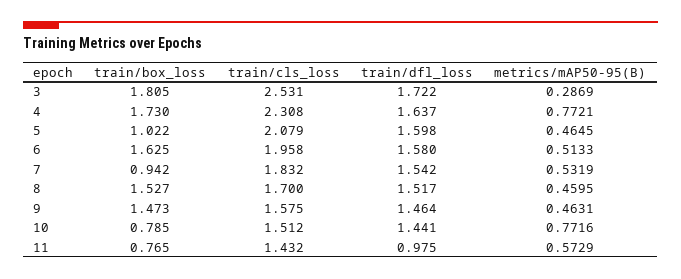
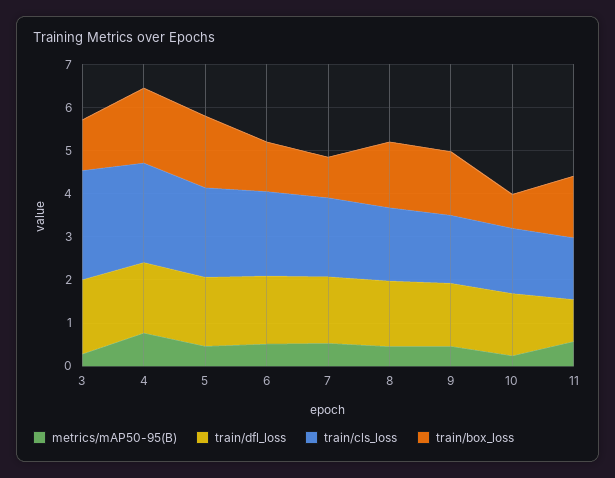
  {
    "train/box_loss": {
-     "3": 1.805,
+     "3": 1.2,
      "4": 1.73,
-     "5": 1.022,
+     "5": 1.6,
-     "6": 1.625,
+     "6": 1.2,
      "7": 0.942,
      "8": 1.527,
      "9": 1.473,
      "10": 0.785,
-     "11": 0.765
+     "11": 1.4
    },
    "train/cls_loss": {
      "3": 2.531,
      "4": 2.308,
      "5": 2.079,
      "6": 1.958,
      "7": 1.832,
      "8": 1.7,
      "9": 1.575,
      "10": 1.512,
      "11": 1.432
    },
    "train/dfl_loss": {
      "3": 1.722,
      "4": 1.637,
      "5": 1.598,
      "6": 1.58,
      "7": 1.542,
      "8": 1.517,
      "9": 1.464,
      "10": 1.441,
      "11": 0.975
    },
    "metrics/mAP50-95(B)": {
      "3": 0.2869,
      "4": 0.7721,
      "5": 0.4645,
      "6": 0.5133,
      "7": 0.5319,
      "8": 0.4595,
      "9": 0.4631,
-     "10": 0.7716,
+     "10": 0.2,
      "11": 0.5729
    }
  }

